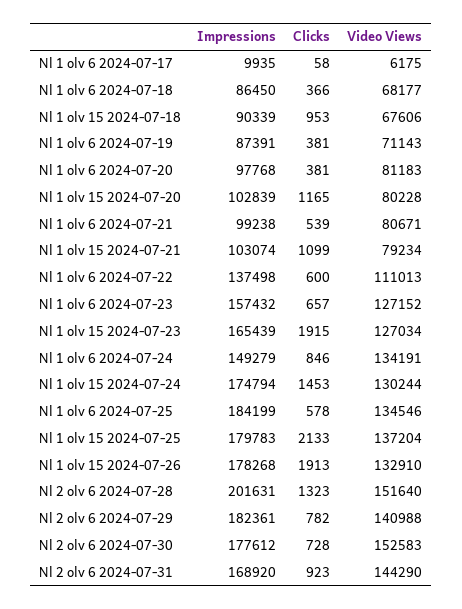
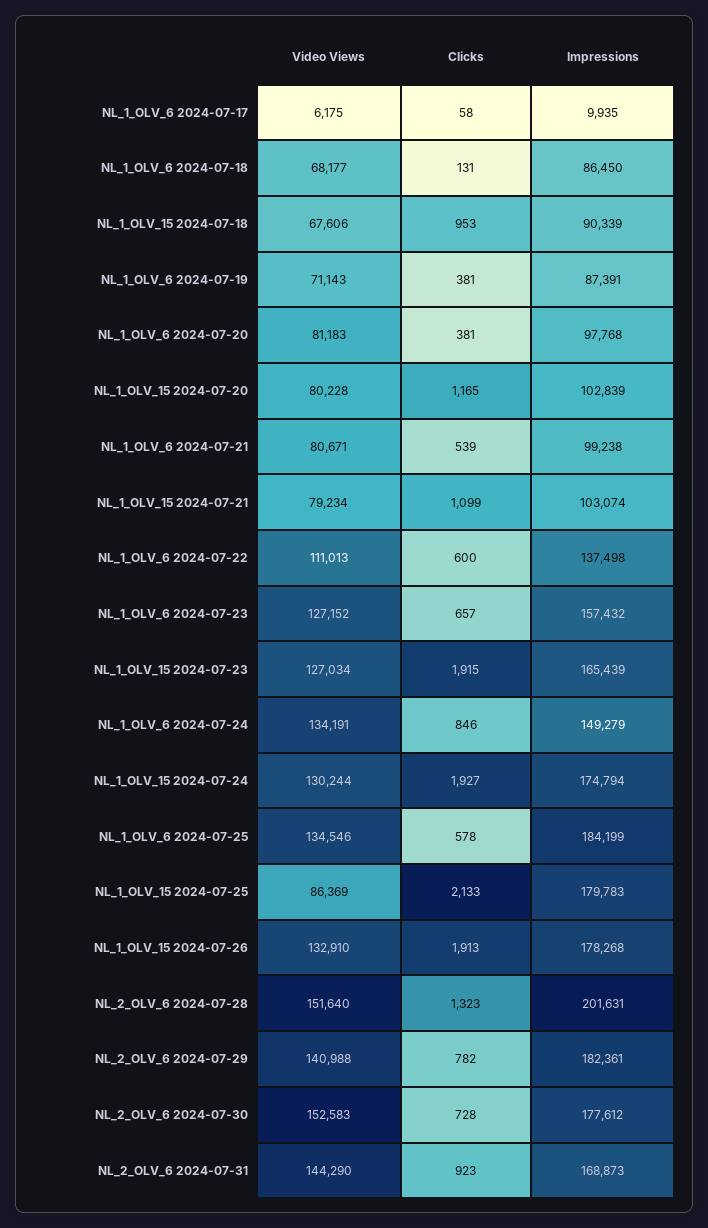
  {
    "Impressions": {
      "Nl 1 olv 6 2024-07-17": 9935,
      "Nl 1 olv 6 2024-07-18": 86450,
      "Nl 1 olv 15 2024-07-18": 90339,
      "Nl 1 olv 6 2024-07-19": 87391,
      "Nl 1 olv 6 2024-07-20": 97768,
      "Nl 1 olv 15 2024-07-20": 102839,
      "Nl 1 olv 6 2024-07-21": 99238,
      "Nl 1 olv 15 2024-07-21": 103074,
      "Nl 1 olv 6 2024-07-22": 137498,
      "Nl 1 olv 6 2024-07-23": 157432,
      "Nl 1 olv 15 2024-07-23": 165439,
      "Nl 1 olv 6 2024-07-24": 149279,
      "Nl 1 olv 15 2024-07-24": 174794,
      "Nl 1 olv 6 2024-07-25": 184199,
      "Nl 1 olv 15 2024-07-25": 179783,
      "Nl 1 olv 15 2024-07-26": 178268,
      "Nl 2 olv 6 2024-07-28": 201631,
      "Nl 2 olv 6 2024-07-29": 182361,
      "Nl 2 olv 6 2024-07-30": 177612,
-     "Nl 2 olv 6 2024-07-31": 168920
+     "Nl 2 olv 6 2024-07-31": 168873
    },
    "Clicks": {
      "Nl 1 olv 6 2024-07-17": 58,
-     "Nl 1 olv 6 2024-07-18": 366,
+     "Nl 1 olv 6 2024-07-18": 131,
      "Nl 1 olv 15 2024-07-18": 953,
      "Nl 1 olv 6 2024-07-19": 381,
      "Nl 1 olv 6 2024-07-20": 381,
      "Nl 1 olv 15 2024-07-20": 1165,
      "Nl 1 olv 6 2024-07-21": 539,
      "Nl 1 olv 15 2024-07-21": 1099,
      "Nl 1 olv 6 2024-07-22": 600,
      "Nl 1 olv 6 2024-07-23": 657,
      "Nl 1 olv 15 2024-07-23": 1915,
      "Nl 1 olv 6 2024-07-24": 846,
-     "Nl 1 olv 15 2024-07-24": 1453,
+     "Nl 1 olv 15 2024-07-24": 1927,
      "Nl 1 olv 6 2024-07-25": 578,
      "Nl 1 olv 15 2024-07-25": 2133,
      "Nl 1 olv 15 2024-07-26": 1913,
      "Nl 2 olv 6 2024-07-28": 1323,
      "Nl 2 olv 6 2024-07-29": 782,
      "Nl 2 olv 6 2024-07-30": 728,
      "Nl 2 olv 6 2024-07-31": 923
    },
    "Video Views": {
      "Nl 1 olv 6 2024-07-17": 6175,
      "Nl 1 olv 6 2024-07-18": 68177,
      "Nl 1 olv 15 2024-07-18": 67606,
      "Nl 1 olv 6 2024-07-19": 71143,
      "Nl 1 olv 6 2024-07-20": 81183,
      "Nl 1 olv 15 2024-07-20": 80228,
      "Nl 1 olv 6 2024-07-21": 80671,
      "Nl 1 olv 15 2024-07-21": 79234,
      "Nl 1 olv 6 2024-07-22": 111013,
      "Nl 1 olv 6 2024-07-23": 127152,
      "Nl 1 olv 15 2024-07-23": 127034,
      "Nl 1 olv 6 2024-07-24": 134191,
      "Nl 1 olv 15 2024-07-24": 130244,
      "Nl 1 olv 6 2024-07-25": 134546,
-     "Nl 1 olv 15 2024-07-25": 137204,
+     "Nl 1 olv 15 2024-07-25": 86369,
      "Nl 1 olv 15 2024-07-26": 132910,
      "Nl 2 olv 6 2024-07-28": 151640,
      "Nl 2 olv 6 2024-07-29": 140988,
      "Nl 2 olv 6 2024-07-30": 152583,
      "Nl 2 olv 6 2024-07-31": 144290
    }
  }

